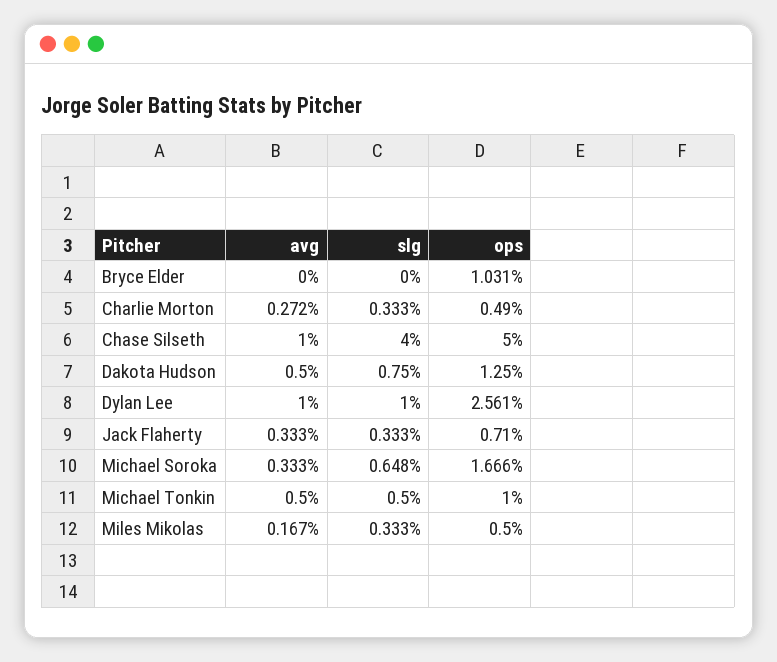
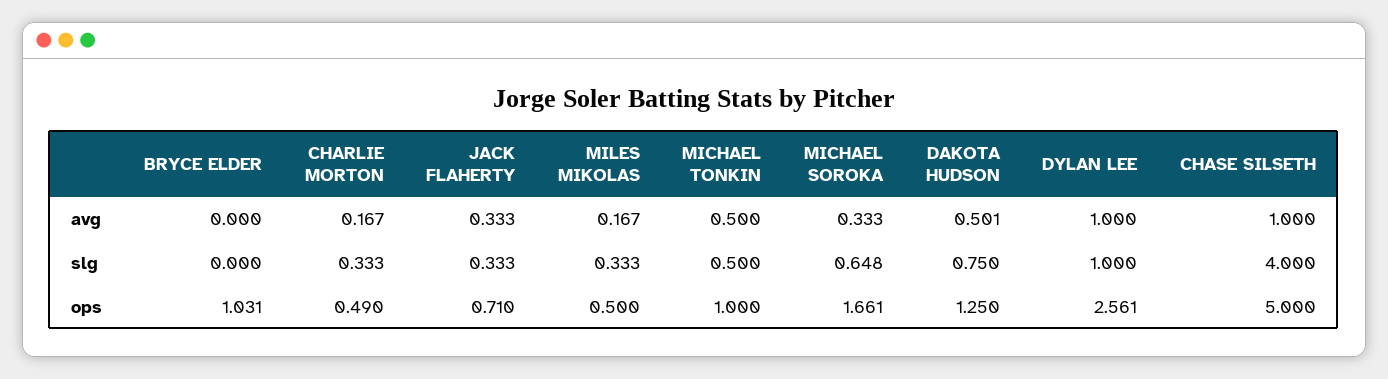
  {
    "avg": {
      "Bryce Elder": 0,
-     "Charlie Morton": 0.272,
+     "Charlie Morton": 0.167,
      "Chase Silseth": 1,
-     "Dakota Hudson": 0.5,
+     "Dakota Hudson": 0.501,
      "Dylan Lee": 1,
      "Jack Flaherty": 0.333,
      "Michael Soroka": 0.333,
      "Michael Tonkin": 0.5,
      "Miles Mikolas": 0.167
    },
    "slg": {
      "Bryce Elder": 0,
      "Charlie Morton": 0.333,
      "Chase Silseth": 4,
      "Dakota Hudson": 0.75,
      "Dylan Lee": 1,
      "Jack Flaherty": 0.333,
      "Michael Soroka": 0.648,
      "Michael Tonkin": 0.5,
      "Miles Mikolas": 0.333
    },
    "ops": {
      "Bryce Elder": 1.031,
      "Charlie Morton": 0.49,
      "Chase Silseth": 5,
      "Dakota Hudson": 1.25,
      "Dylan Lee": 2.561,
      "Jack Flaherty": 0.71,
-     "Michael Soroka": 1.666,
+     "Michael Soroka": 1.661,
      "Michael Tonkin": 1,
      "Miles Mikolas": 0.5
    }
  }

